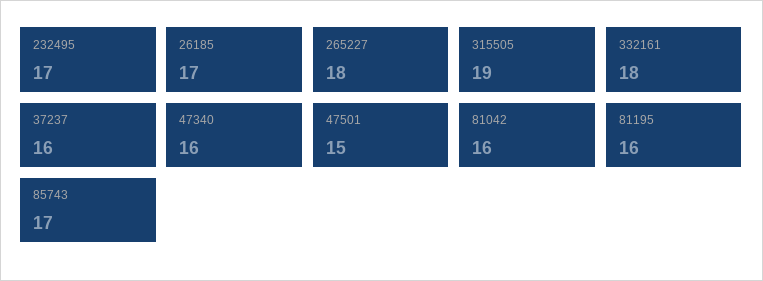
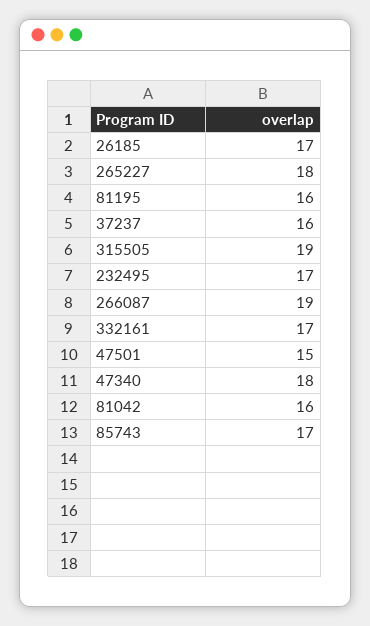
  {
    "232495": 17,
    "26185": 17,
    "265227": 18,
    "315505": 19,
-   "332161": 18,
+   "332161": 17,
    "37237": 16,
-   "47340": 16,
+   "47340": 18,
    "47501": 15,
    "81042": 16,
    "81195": 16,
-   "85743": 17
+   "85743": 17,
+   "266087": 19
  }

